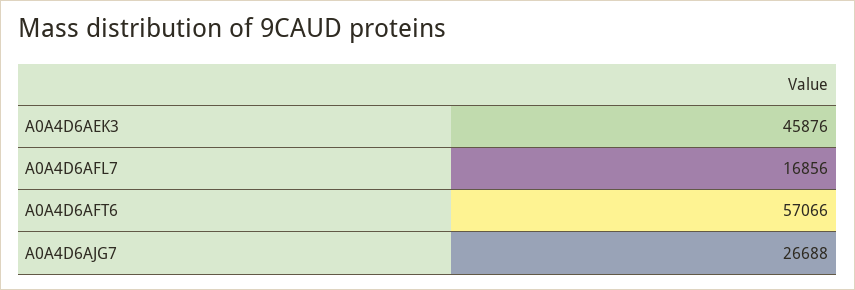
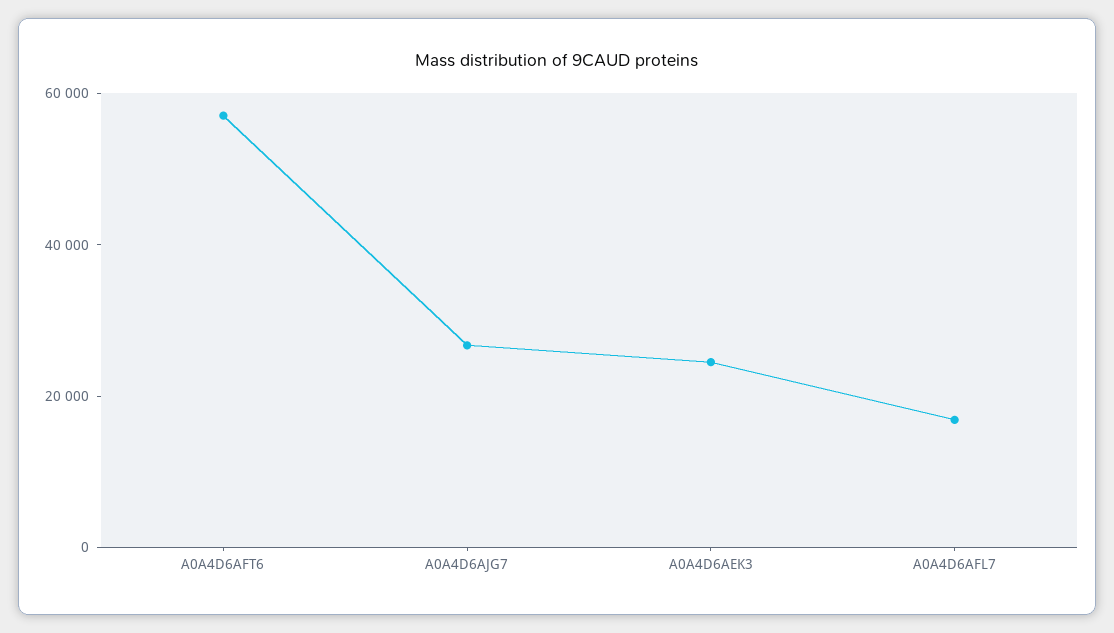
  {
-   "A0A4D6AEK3": 45876,
+   "A0A4D6AEK3": 25000,
    "A0A4D6AFL7": 16856,
    "A0A4D6AFT6": 57066,
    "A0A4D6AJG7": 26688
  }

